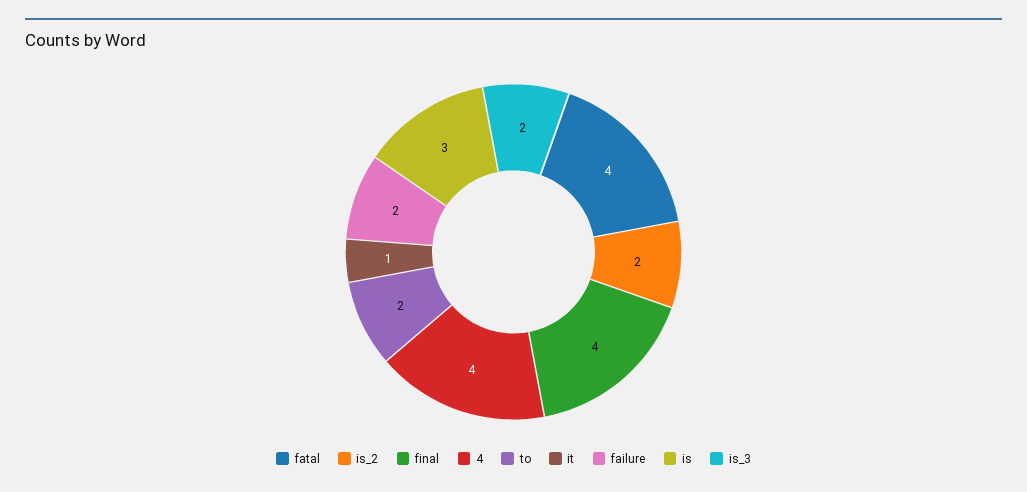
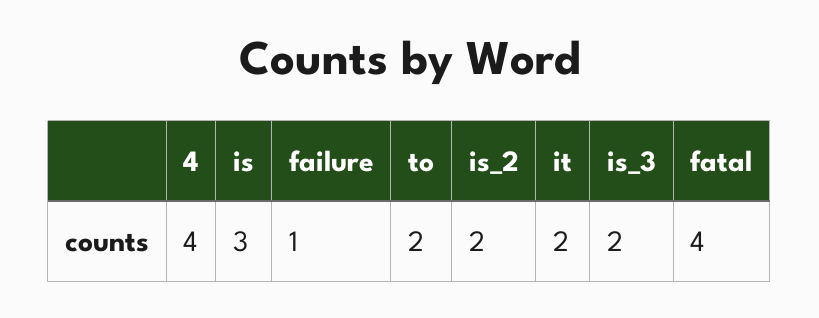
  {
    "fatal": 4,
    "is_2": 2,
-   "final": 4,
    "4": 4,
    "to": 2,
-   "it": 1,
+   "it": 2,
-   "failure": 2,
+   "failure": 1,
    "is": 3,
    "is_3": 2
  }

